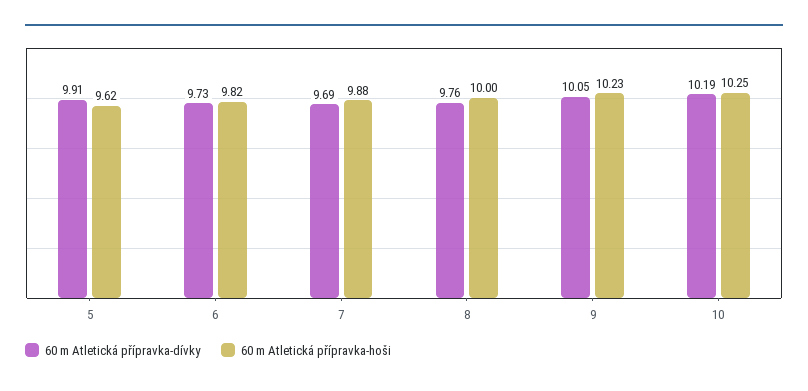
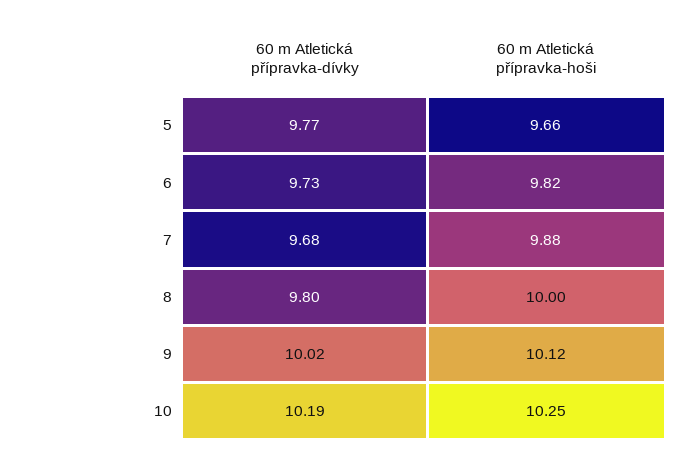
  {
    "60 m Atletická přípravka-dívky": {
-     "5": 9.91,
+     "5": 9.77,
      "6": 9.73,
-     "7": 9.69,
+     "7": 9.68,
-     "8": 9.76,
+     "8": 9.8,
-     "9": 10.05,
+     "9": 10.02,
      "10": 10.19
    },
    "60 m Atletická přípravka-hoši": {
-     "5": 9.62,
+     "5": 9.66,
      "6": 9.82,
      "7": 9.88,
      "8": 10,
-     "9": 10.23,
+     "9": 10.12,
      "10": 10.25
    }
  }

